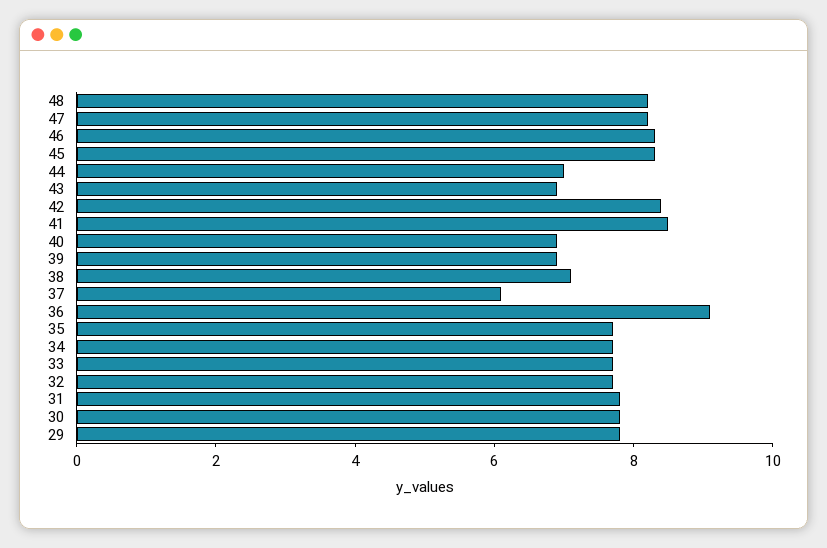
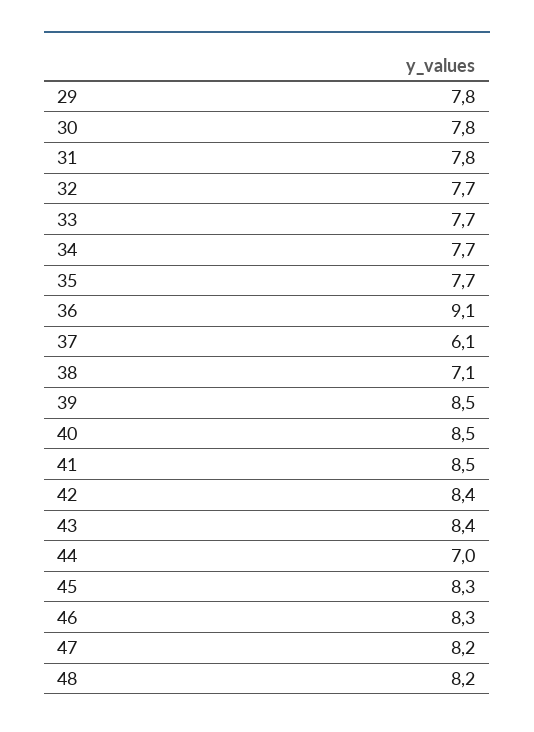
  {
    "48": 8.2,
    "47": 8.2,
    "46": 8.3,
    "45": 8.3,
    "44": 7,
-   "43": 7,
+   "43": 8.4,
    "42": 8.4,
    "41": 8.5,
-   "40": 7,
+   "40": 8.5,
-   "39": 7,
+   "39": 8.5,
    "38": 7.1,
    "37": 6.1,
    "36": 9.1,
    "35": 7.7,
    "34": 7.7,
    "33": 7.7,
    "32": 7.7,
    "31": 7.8,
    "30": 7.8,
    "29": 7.8
  }

